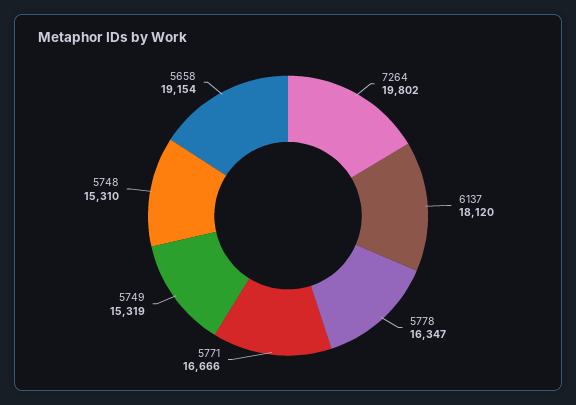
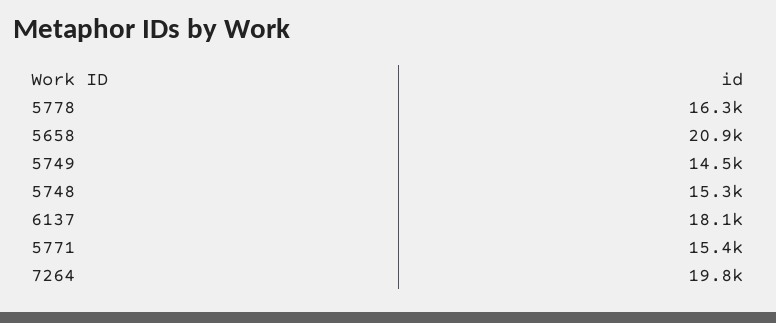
  {
    "7264": 19802,
    "6137": 18120,
    "5778": 16347,
-   "5771": 16666,
+   "5771": 15400,
-   "5749": 15319,
+   "5749": 14500,
    "5748": 15310,
-   "5658": 19154
+   "5658": 20900
  }

